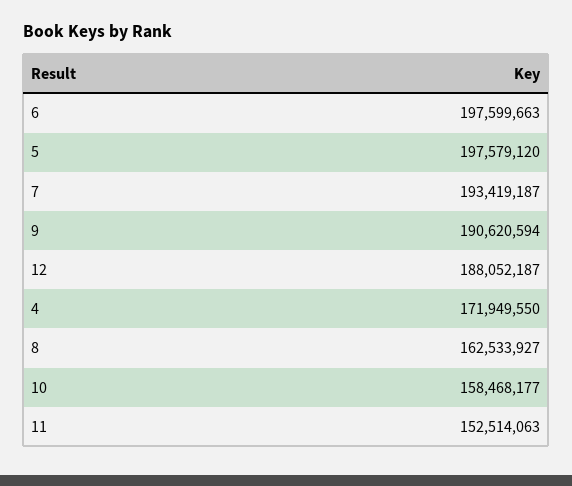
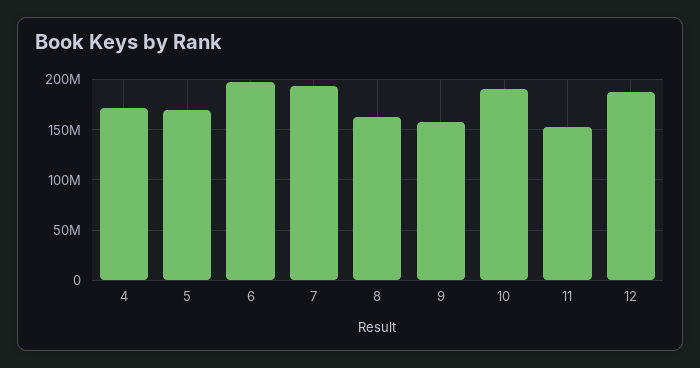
  {
    "6": 197599663,
-   "5": 197579120,
+   "5": 170000000,
    "7": 193419187,
-   "9": 190620594,
+   "9": 160000000,
    "12": 188052187,
    "4": 171949550,
    "8": 162533927,
-   "10": 158468177,
+   "10": 190000000,
    "11": 152514063
  }

